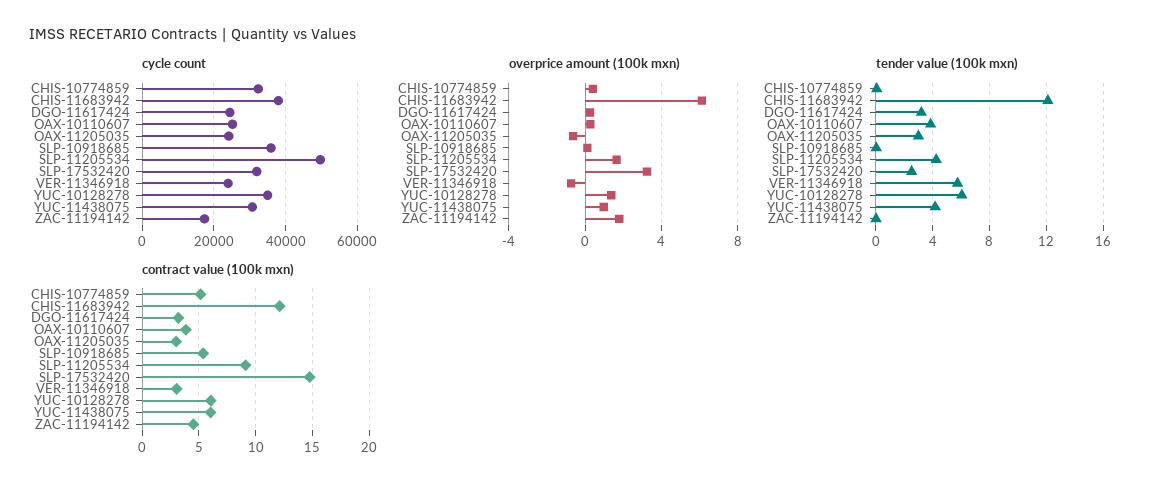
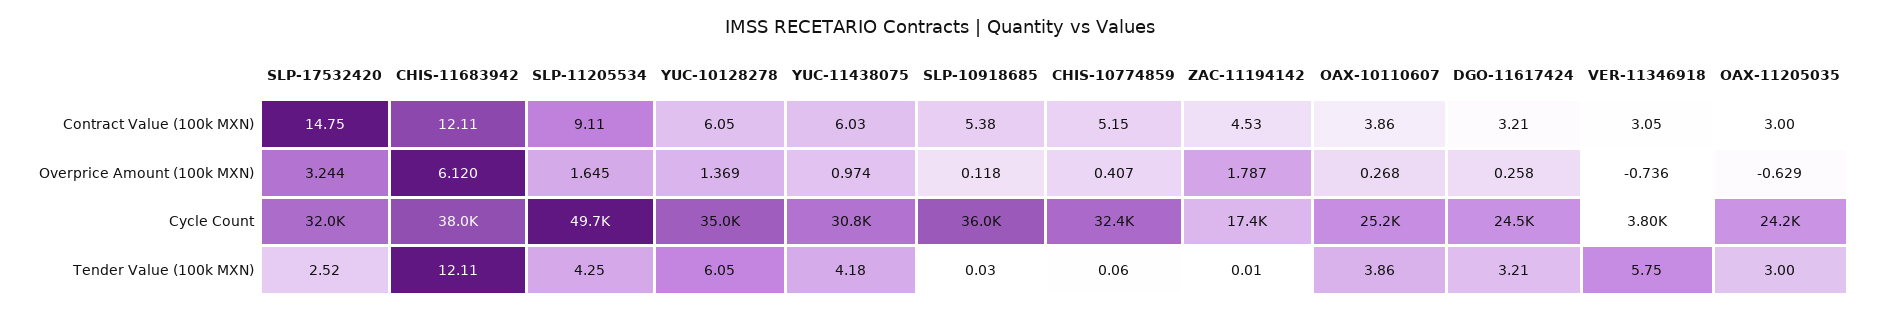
  {
    "cycle count": {
      "CHIS-10774859": 32400,
      "CHIS-11683942": 38000,
      "DGO-11617424": 24500,
      "OAX-10110607": 25200,
      "OAX-11205035": 24200,
      "SLP-10918685": 36000,
      "SLP-11205534": 49700,
      "SLP-17532420": 32000,
-     "VER-11346918": 24000,
+     "VER-11346918": 3800,
      "YUC-10128278": 35000,
      "YUC-11438075": 30800,
      "ZAC-11194142": 17400
    },
    "overprice amount (100k mxn)": {
      "CHIS-10774859": 0.407,
      "CHIS-11683942": 6.12,
      "DGO-11617424": 0.258,
      "OAX-10110607": 0.268,
      "OAX-11205035": -0.629,
      "SLP-10918685": 0.118,
      "SLP-11205534": 1.645,
      "SLP-17532420": 3.244,
      "VER-11346918": -0.736,
      "YUC-10128278": 1.369,
      "YUC-11438075": 0.974,
      "ZAC-11194142": 1.787
    },
    "tender value (100k mxn)": {
      "CHIS-10774859": 0.06,
      "CHIS-11683942": 12.11,
      "DGO-11617424": 3.21,
      "OAX-10110607": 3.86,
      "OAX-11205035": 3,
      "SLP-10918685": 0.03,
      "SLP-11205534": 4.25,
      "SLP-17532420": 2.52,
      "VER-11346918": 5.75,
      "YUC-10128278": 6.05,
      "YUC-11438075": 4.18,
      "ZAC-11194142": 0.01
    },
    "contract value (100k mxn)": {
      "CHIS-10774859": 5.15,
      "CHIS-11683942": 12.11,
      "DGO-11617424": 3.21,
      "OAX-10110607": 3.86,
      "OAX-11205035": 3,
      "SLP-10918685": 5.38,
      "SLP-11205534": 9.11,
      "SLP-17532420": 14.75,
      "VER-11346918": 3.05,
      "YUC-10128278": 6.05,
      "YUC-11438075": 6.03,
      "ZAC-11194142": 4.53
    }
  }

